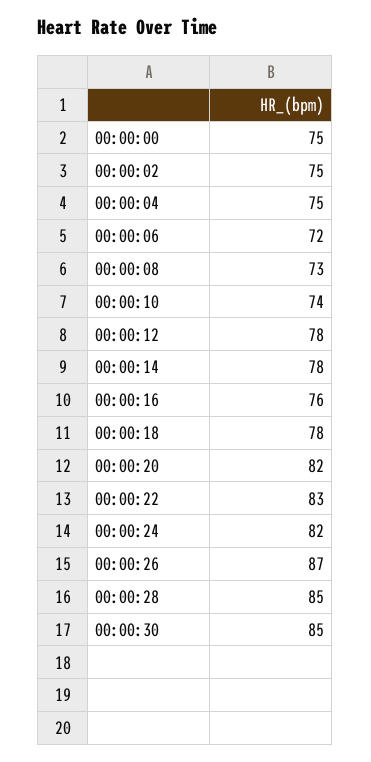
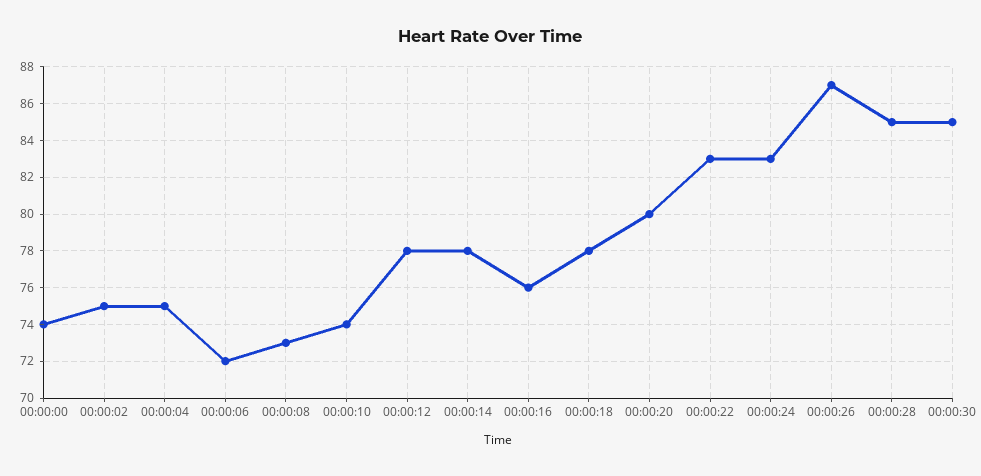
  {
-   "00:00:00": 75,
+   "00:00:00": 74,
    "00:00:02": 75,
    "00:00:04": 75,
    "00:00:06": 72,
    "00:00:08": 73,
    "00:00:10": 74,
    "00:00:12": 78,
    "00:00:14": 78,
    "00:00:16": 76,
    "00:00:18": 78,
-   "00:00:20": 82,
+   "00:00:20": 80,
    "00:00:22": 83,
-   "00:00:24": 82,
+   "00:00:24": 83,
    "00:00:26": 87,
    "00:00:28": 85,
    "00:00:30": 85
  }

